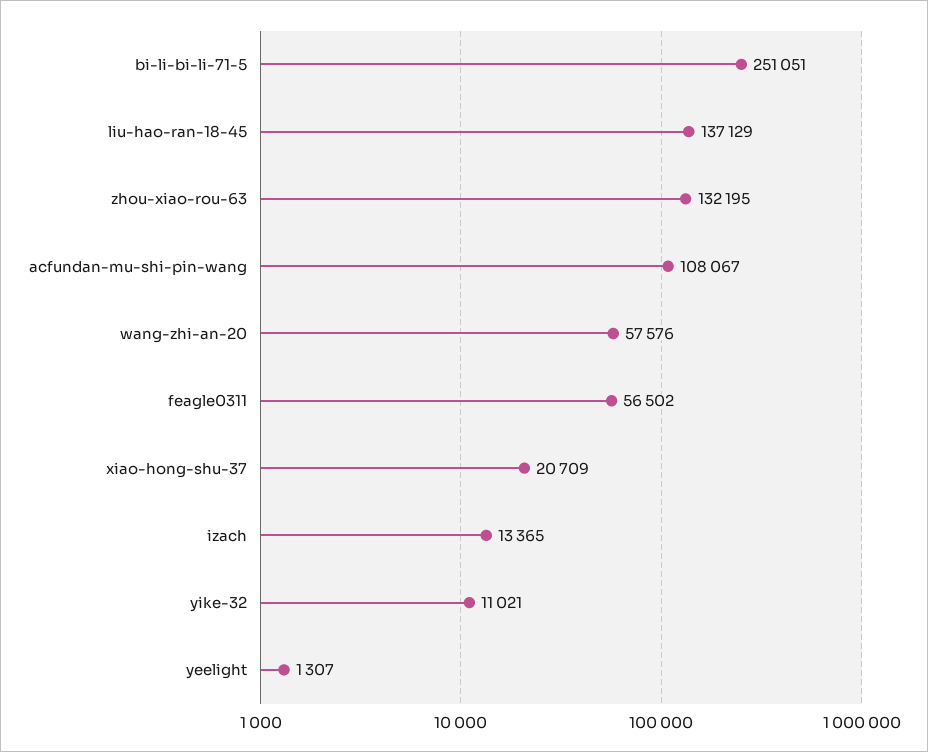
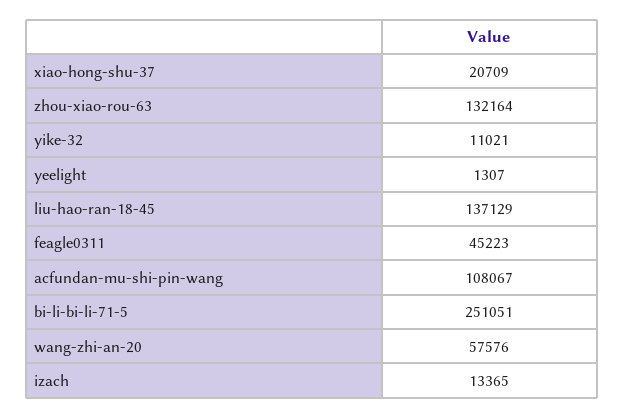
  {
    "bi-li-bi-li-71-5": 251051,
    "liu-hao-ran-18-45": 137129,
-   "zhou-xiao-rou-63": 132195,
+   "zhou-xiao-rou-63": 132164,
    "acfundan-mu-shi-pin-wang": 108067,
    "wang-zhi-an-20": 57576,
-   "feagle0311": 56502,
+   "feagle0311": 45223,
    "xiao-hong-shu-37": 20709,
    "izach": 13365,
    "yike-32": 11021,
    "yeelight": 1307
  }

